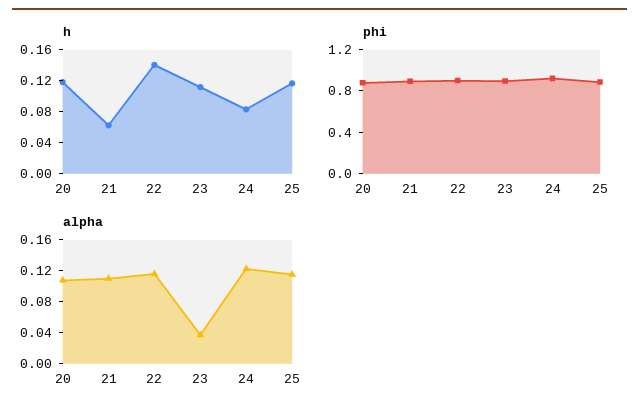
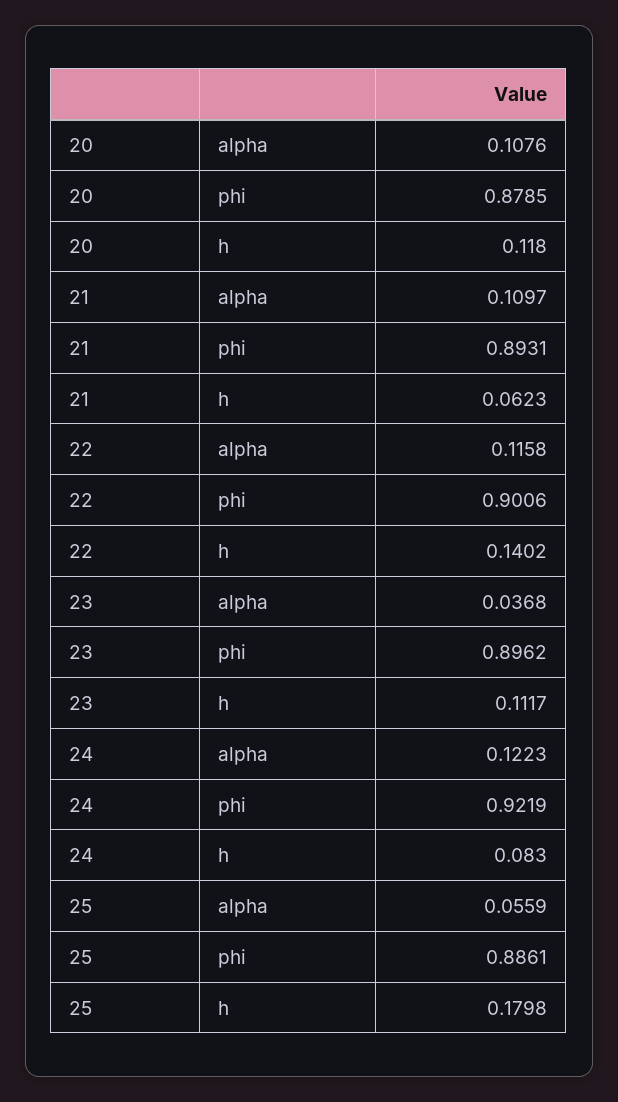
  {
    "h": {
      "20": 0.118,
      "21": 0.0623,
      "22": 0.1402,
      "23": 0.1117,
      "24": 0.083,
-     "25": 0.12
+     "25": 0.1798
    },
    "phi": {
      "20": 0.8785,
      "21": 0.8931,
      "22": 0.9006,
      "23": 0.8962,
      "24": 0.9219,
      "25": 0.8861
    },
    "alpha": {
      "20": 0.1076,
      "21": 0.1097,
      "22": 0.1158,
      "23": 0.0368,
      "24": 0.1223,
-     "25": 0.12
+     "25": 0.0559
    }
  }

